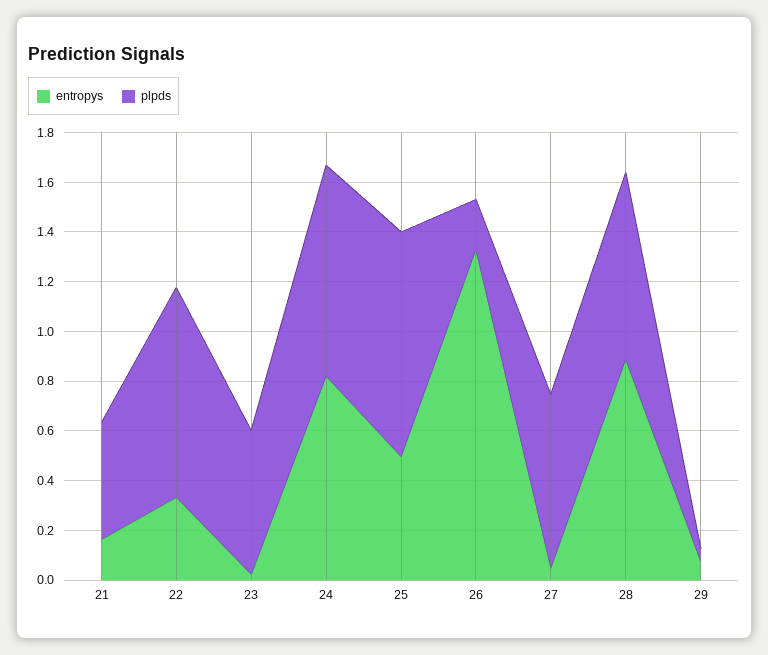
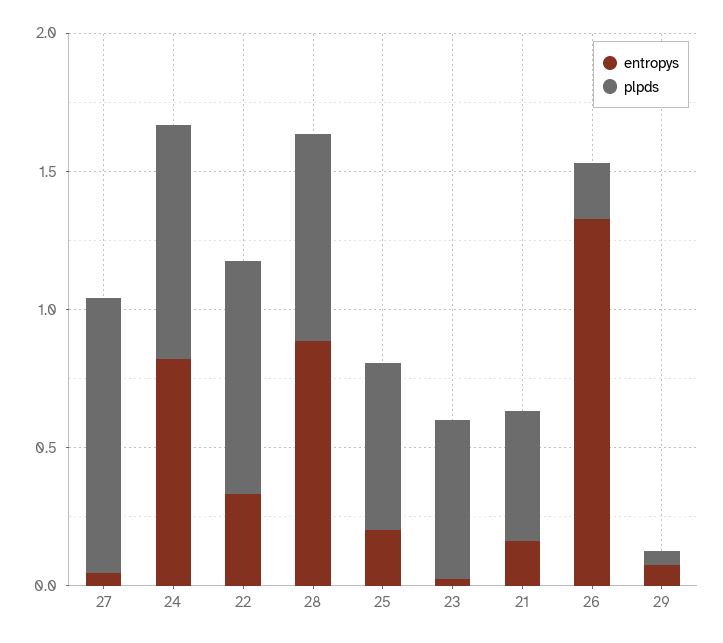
  {
    "entropys": {
      "21": 0.15,
      "22": 0.35,
      "23": 0,
      "24": 0.8,
-     "25": 0.5,
+     "25": 0.2,
      "26": 1.35,
      "27": 0.05,
      "28": 0.9,
      "29": 0.1
    },
    "plpds": {
      "21": 0.45,
      "22": 0.85,
      "23": 0.6,
      "24": 0.85,
-     "25": 0.9,
+     "25": 0.6,
      "26": 0.2,
-     "27": 0.7,
+     "27": 1,
      "28": 0.75,
      "29": 0.05
    }
  }

